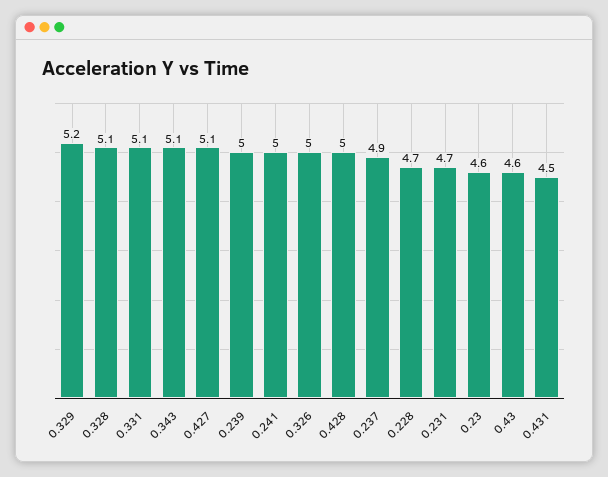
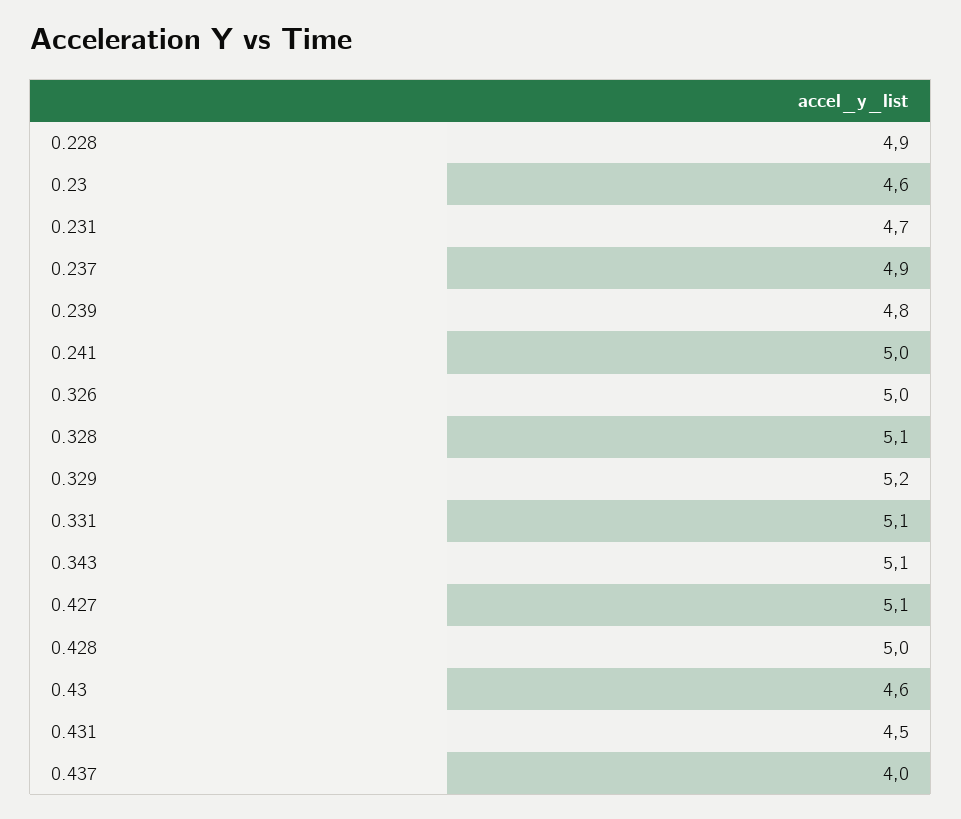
  {
    "0.329": 5.2,
    "0.328": 5.1,
    "0.331": 5.1,
    "0.343": 5.1,
    "0.427": 5.1,
-   "0.239": 5,
+   "0.239": 4.8,
    "0.241": 5,
    "0.326": 5,
    "0.428": 5,
    "0.237": 4.9,
-   "0.228": 4.7,
+   "0.228": 4.9,
    "0.231": 4.7,
    "0.23": 4.6,
    "0.43": 4.6,
-   "0.431": 4.5
+   "0.431": 4.5,
+   "0.437": 4
  }

